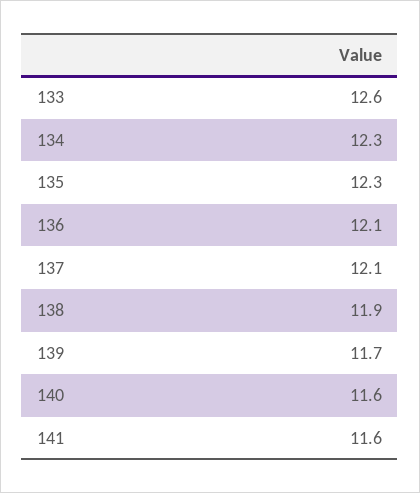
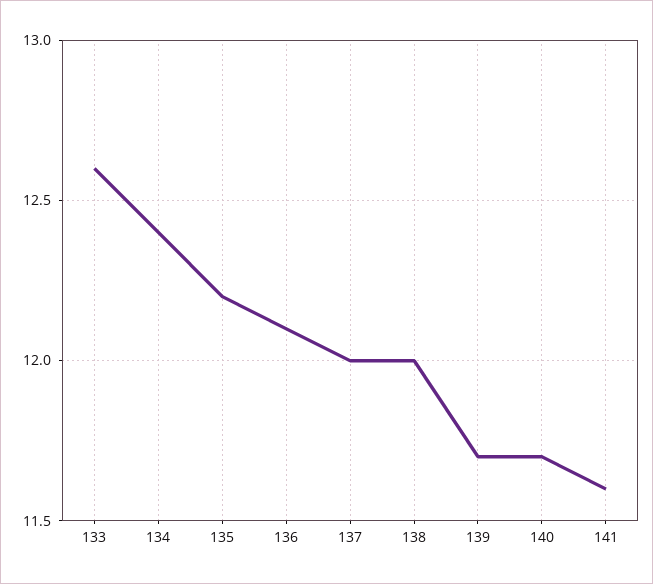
  {
    "133": 12.6,
-   "134": 12.3,
+   "134": 12.4,
-   "135": 12.3,
+   "135": 12.2,
    "136": 12.1,
-   "137": 12.1,
+   "137": 12,
-   "138": 11.9,
+   "138": 12,
    "139": 11.7,
-   "140": 11.6,
+   "140": 11.7,
    "141": 11.6
  }

